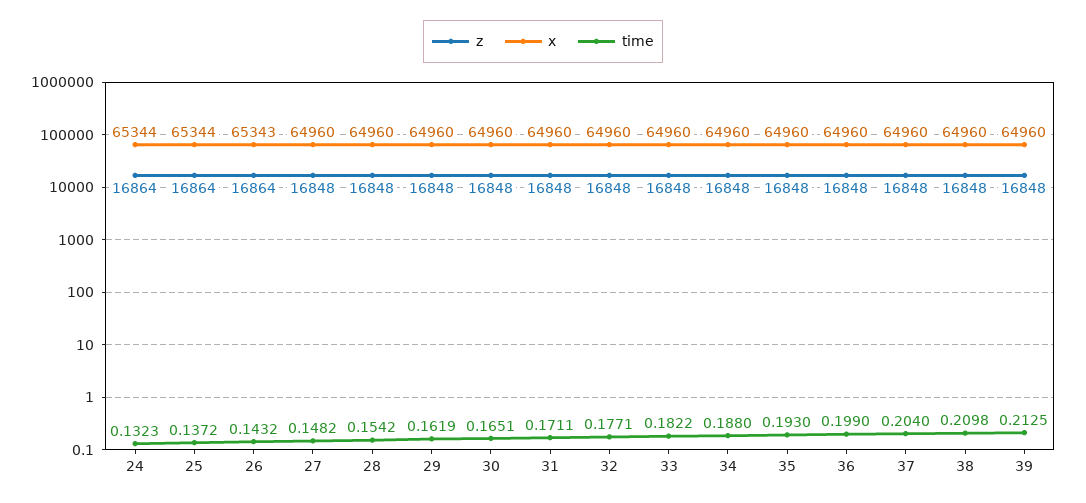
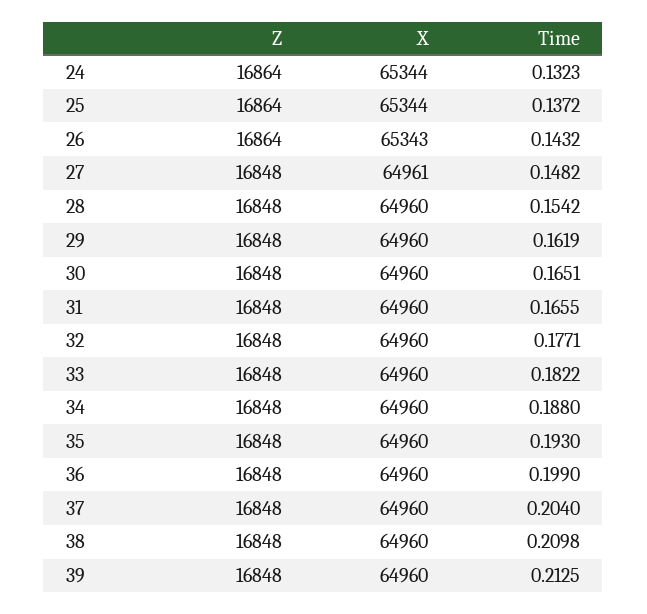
  {
    "z": {
      "24": 16864,
      "25": 16864,
      "26": 16864,
      "27": 16848,
      "28": 16848,
      "29": 16848,
      "30": 16848,
      "31": 16848,
      "32": 16848,
      "33": 16848,
      "34": 16848,
      "35": 16848,
      "36": 16848,
      "37": 16848,
      "38": 16848,
      "39": 16848
    },
    "x": {
      "24": 65344,
      "25": 65344,
      "26": 65343,
-     "27": 64960,
+     "27": 64961,
      "28": 64960,
      "29": 64960,
      "30": 64960,
      "31": 64960,
      "32": 64960,
      "33": 64960,
      "34": 64960,
      "35": 64960,
      "36": 64960,
      "37": 64960,
      "38": 64960,
      "39": 64960
    },
    "time": {
      "24": 0.1323,
      "25": 0.1372,
      "26": 0.1432,
      "27": 0.1482,
      "28": 0.1542,
      "29": 0.1619,
      "30": 0.1651,
-     "31": 0.1711,
+     "31": 0.1655,
      "32": 0.1771,
      "33": 0.1822,
      "34": 0.188,
      "35": 0.193,
      "36": 0.199,
      "37": 0.204,
      "38": 0.2098,
      "39": 0.2125
    }
  }

